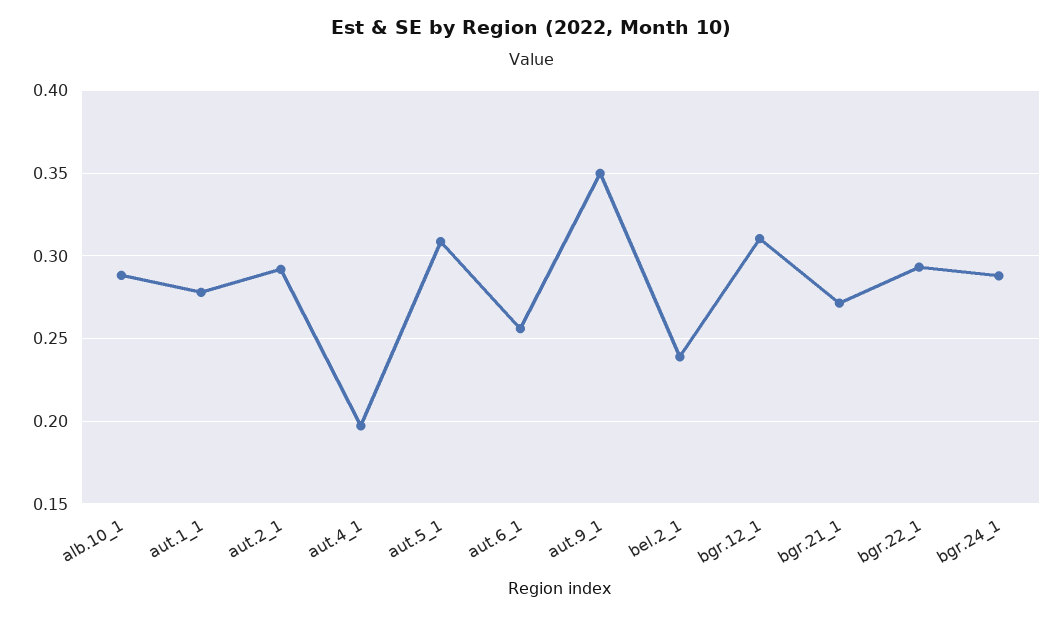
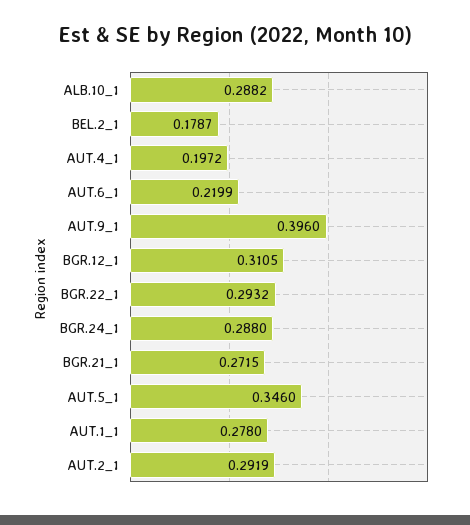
  {
    "alb.10_1": 0.2882,
    "aut.1_1": 0.278,
    "aut.2_1": 0.2919,
    "aut.4_1": 0.1972,
-   "aut.5_1": 0.31,
+   "aut.5_1": 0.346,
-   "aut.6_1": 0.255,
+   "aut.6_1": 0.2199,
-   "aut.9_1": 0.35,
+   "aut.9_1": 0.396,
-   "bel.2_1": 0.24,
+   "bel.2_1": 0.1787,
    "bgr.12_1": 0.3105,
    "bgr.21_1": 0.2715,
    "bgr.22_1": 0.2932,
    "bgr.24_1": 0.288
  }

